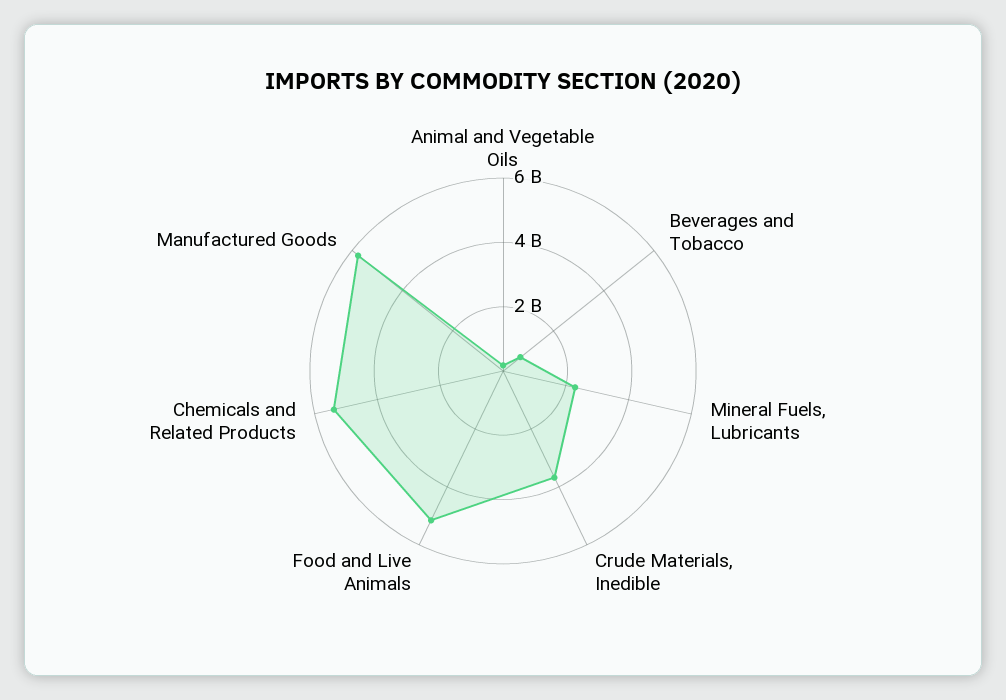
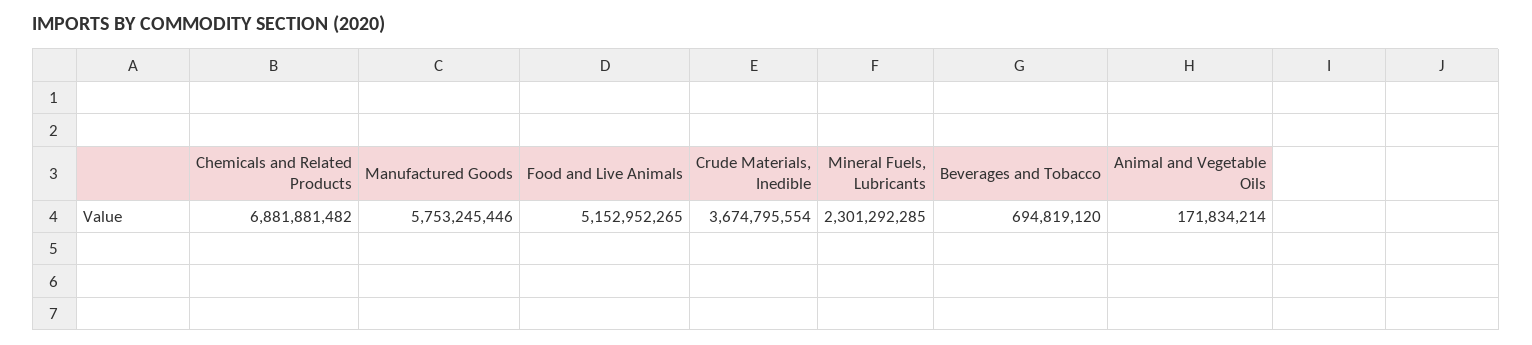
  {
    "Animal and Vegetable Oils": 171834214,
    "Beverages and Tobacco": 694819120,
    "Mineral Fuels, Lubricants": 2301292285,
    "Crude Materials, Inedible": 3674795554,
    "Food and Live Animals": 5152952265,
-   "Chemicals and Related Products": 5500000000,
+   "Chemicals and Related Products": 6881881482,
    "Manufactured Goods": 5753245446
  }

